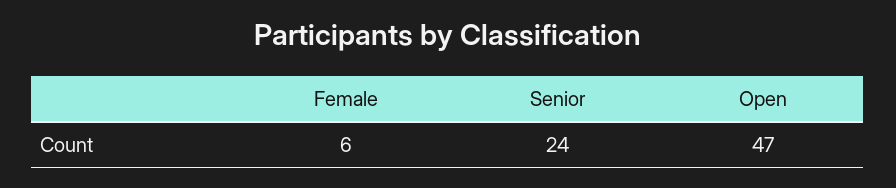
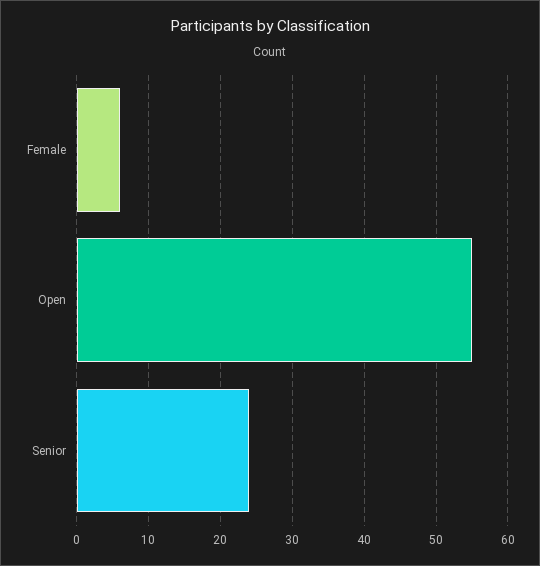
  {
    "Female": 6,
    "Senior": 24,
-   "Open": 47
+   "Open": 55
  }

